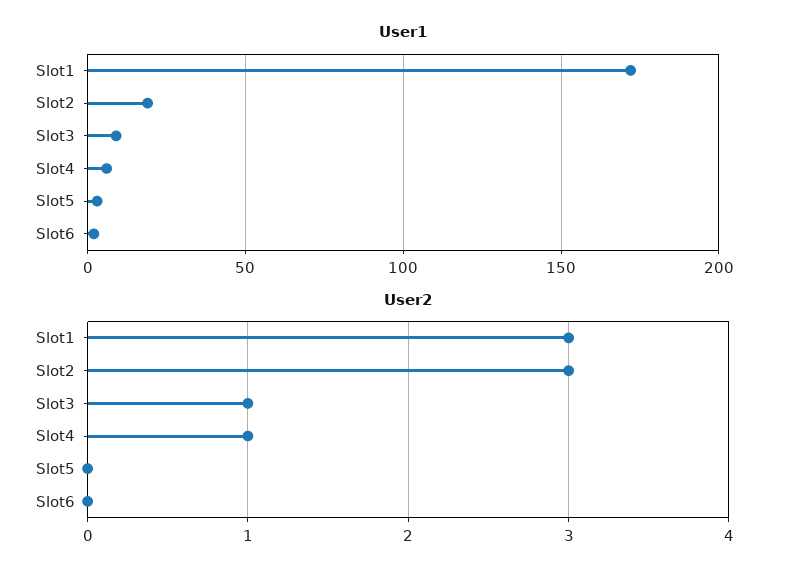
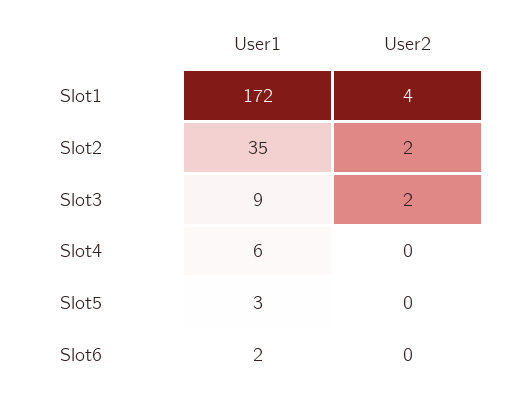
  {
    "User1": {
      "Slot1": 172,
-     "Slot2": 20,
+     "Slot2": 35,
      "Slot3": 9,
      "Slot4": 6,
      "Slot5": 3,
      "Slot6": 2
    },
    "User2": {
-     "Slot1": 3,
+     "Slot1": 4,
-     "Slot2": 3,
+     "Slot2": 2,
-     "Slot3": 1,
+     "Slot3": 2,
-     "Slot4": 1,
+     "Slot4": 0,
      "Slot5": 0,
      "Slot6": 0
    }
  }

